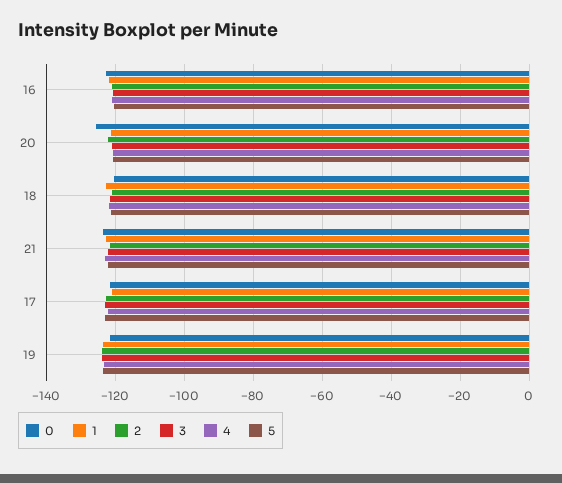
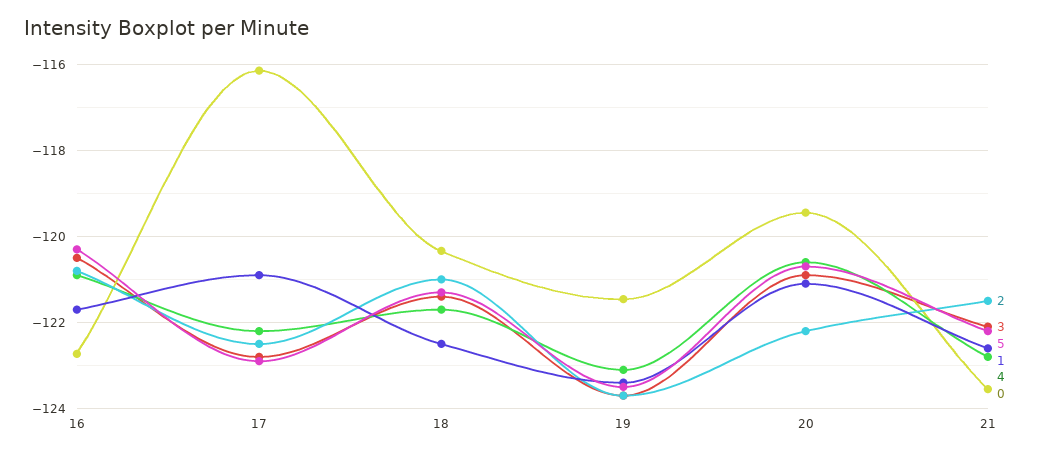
  {
    "0": {
      "16": -122.8,
-     "20": -126,
+     "20": -119.4,
      "18": -120.4,
      "21": -123.6,
-     "17": -122,
+     "17": -116.2,
      "19": -121.4
    },
    "1": {
      "16": -121.8,
      "20": -121.2,
      "18": -122.6,
      "21": -122.6,
      "17": -121,
      "19": -123.4
    },
    "2": {
      "16": -120.8,
      "20": -122.2,
      "18": -121,
      "21": -121.6,
      "17": -122.6,
      "19": -123.8
    },
    "3": {
      "16": -120.6,
      "20": -121,
      "18": -121.4,
      "21": -122.2,
      "17": -122.8,
      "19": -123.8
    },
    "4": {
      "16": -121,
      "20": -120.6,
      "18": -121.8,
      "21": -122.8,
      "17": -122.2,
      "19": -123.2
    },
    "5": {
      "16": -120.4,
      "20": -120.8,
      "18": -121.4,
      "21": -122.2,
      "17": -123,
      "19": -123.6
    }
  }

